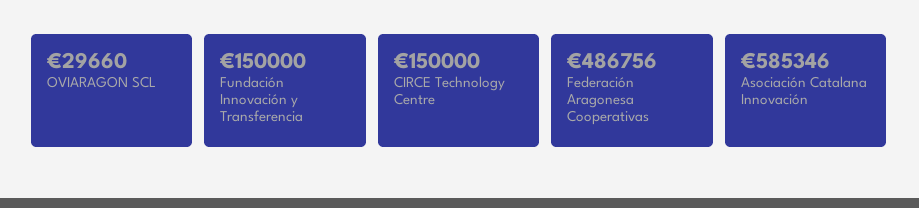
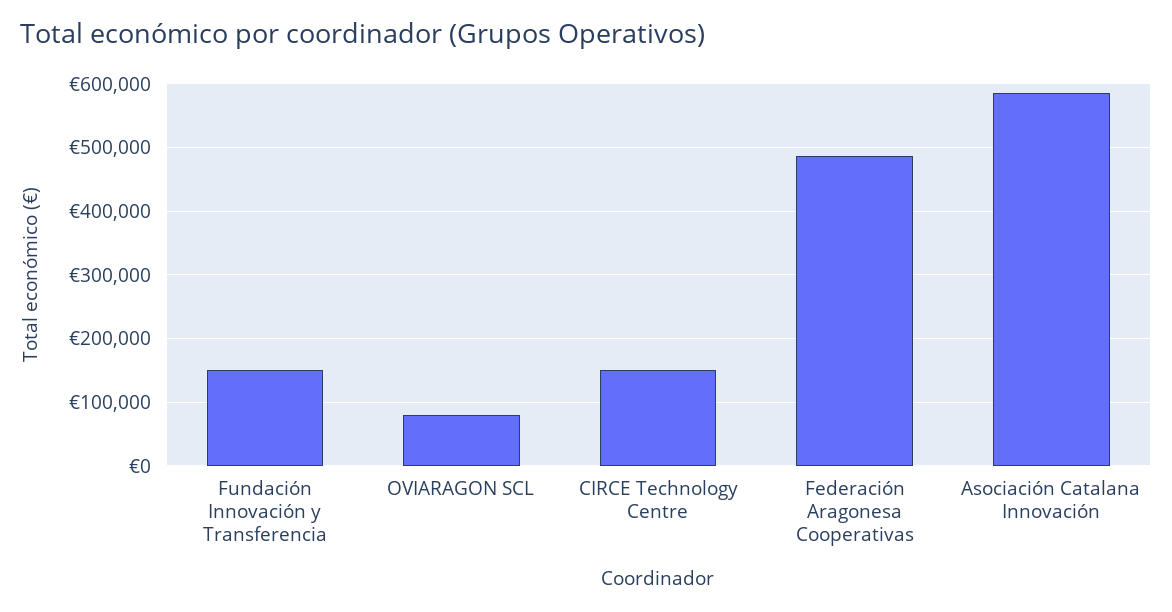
  {
-   "OVIARAGON SCL": 29660,
+   "OVIARAGON SCL": 80000,
    "Fundación Innovación y Transferencia": 150000,
    "CIRCE Technology Centre": 150000,
    "Federación Aragonesa Cooperativas": 486756,
    "Asociación Catalana Innovación": 585346
  }

